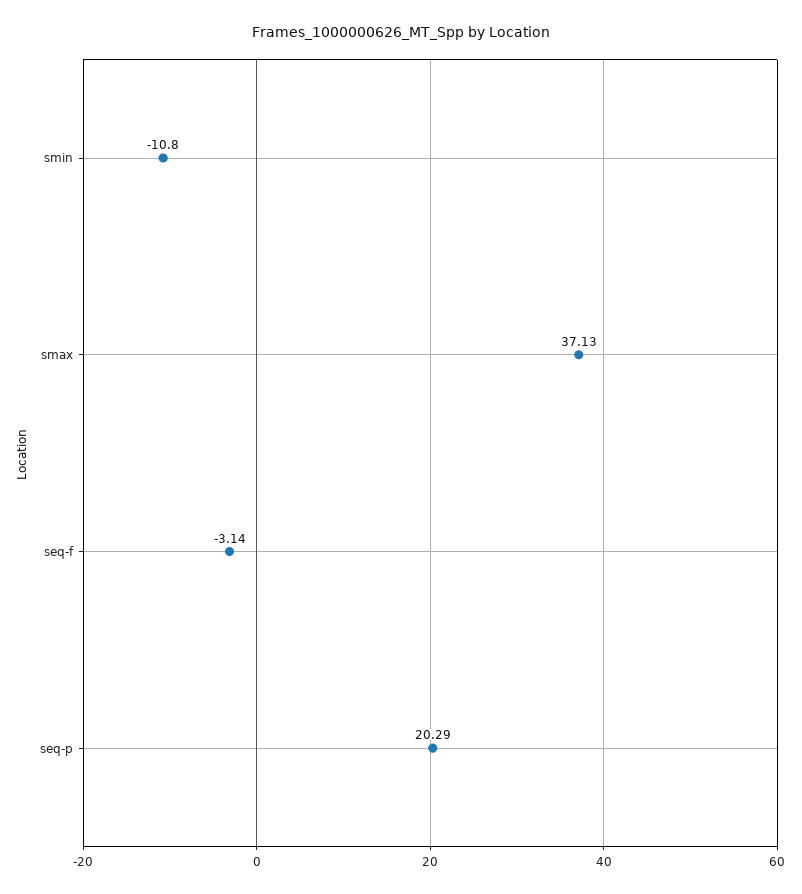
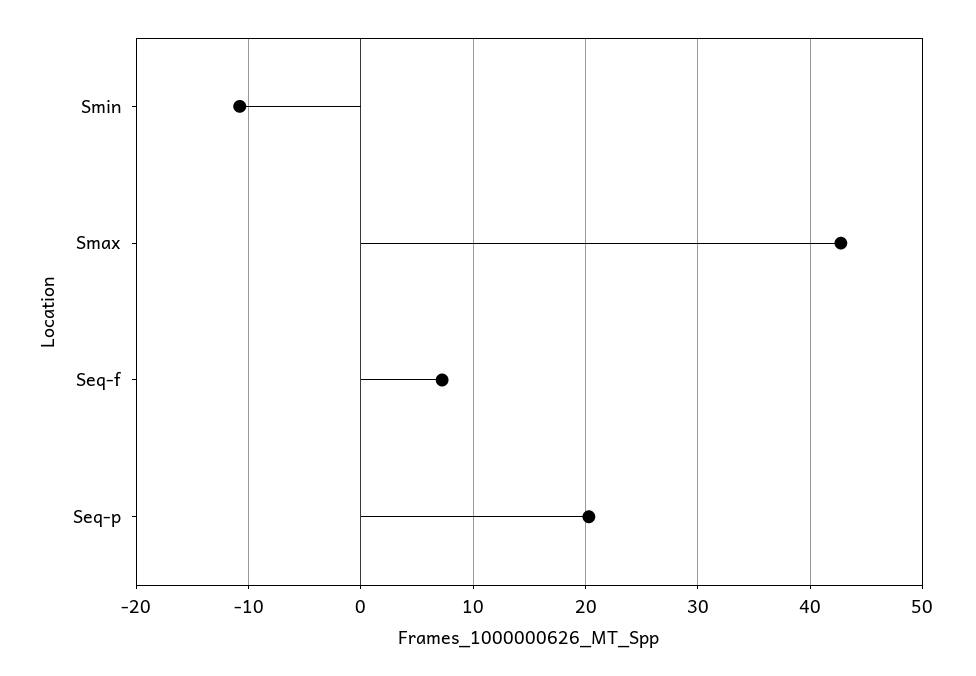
  {
    "smin": -10.8,
-   "smax": 37.13,
+   "smax": 43,
-   "seq-f": -3.14,
+   "seq-f": 7,
    "seq-p": 20.29
  }

